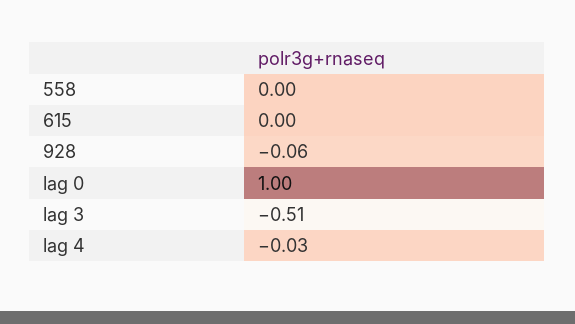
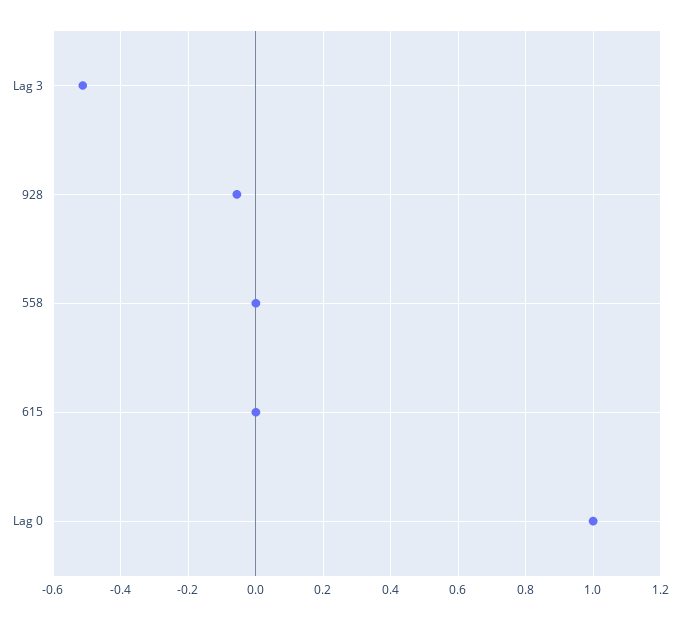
  {
    "558": 0,
    "615": 0,
    "928": -0.06,
    "lag 0": 1,
-   "lag 3": -0.51,
+   "lag 3": -0.51
-   "lag 4": -0.03
  }

